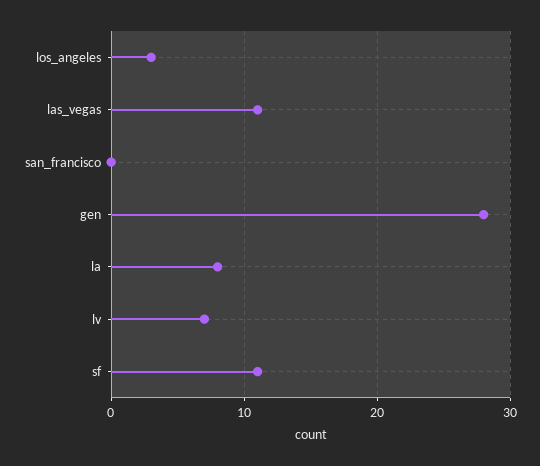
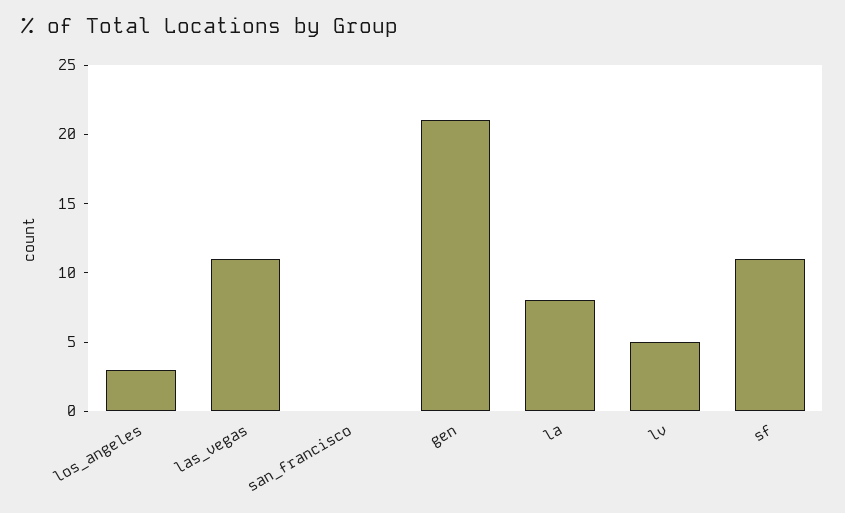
  {
    "los_angeles": 3,
    "las_vegas": 11,
    "san_francisco": 0,
-   "gen": 28,
+   "gen": 21,
    "la": 8,
-   "lv": 7,
+   "lv": 5,
    "sf": 11
  }

